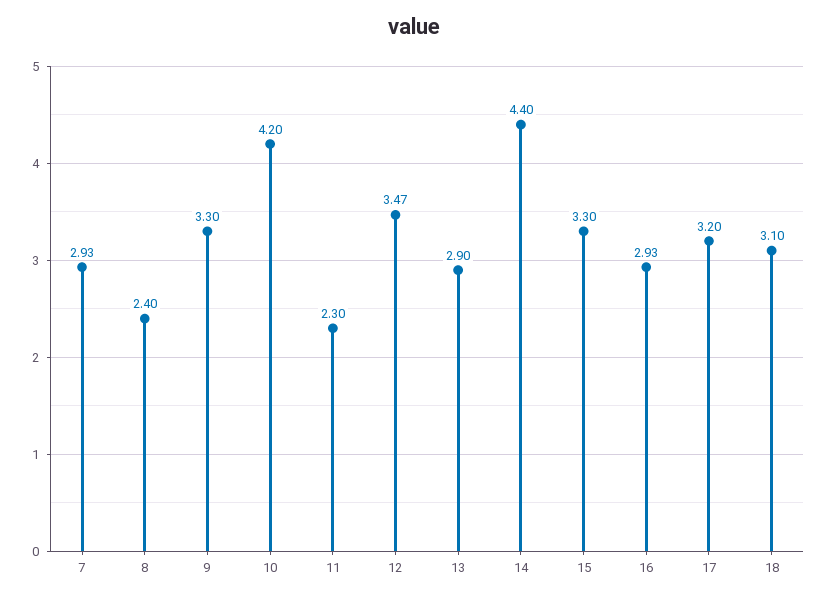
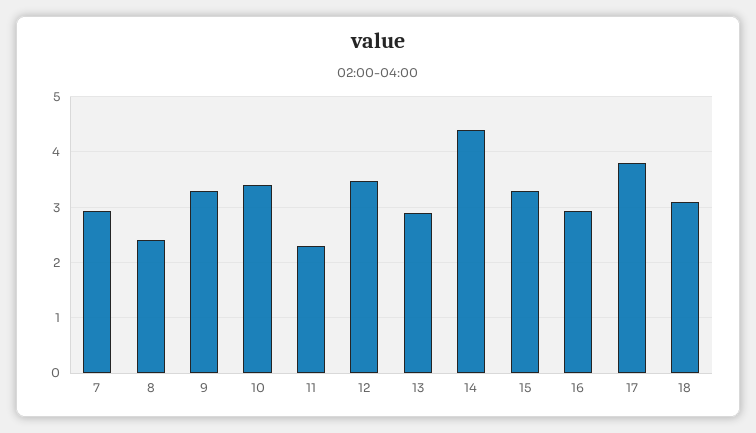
  {
    "7": 2.93,
    "8": 2.4,
    "9": 3.3,
-   "10": 4.2,
+   "10": 3.4,
    "11": 2.3,
    "12": 3.47,
    "13": 2.9,
    "14": 4.4,
    "15": 3.3,
    "16": 2.93,
-   "17": 3.2,
+   "17": 3.8,
    "18": 3.1
  }

